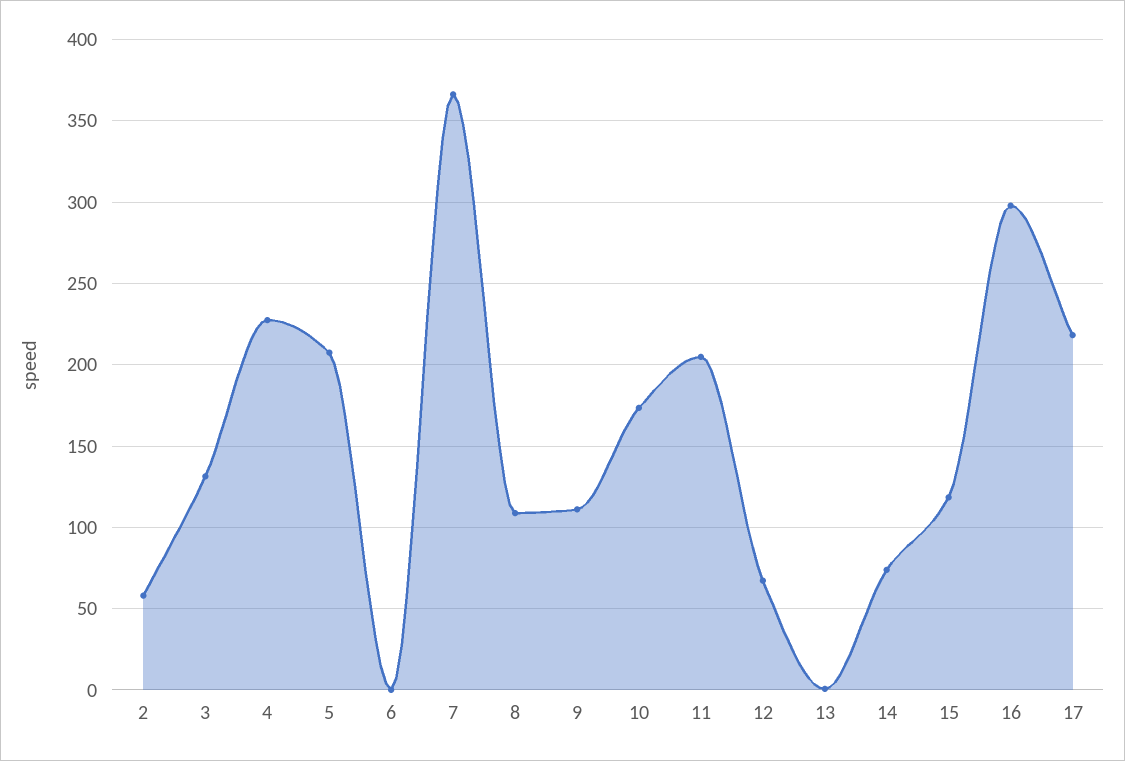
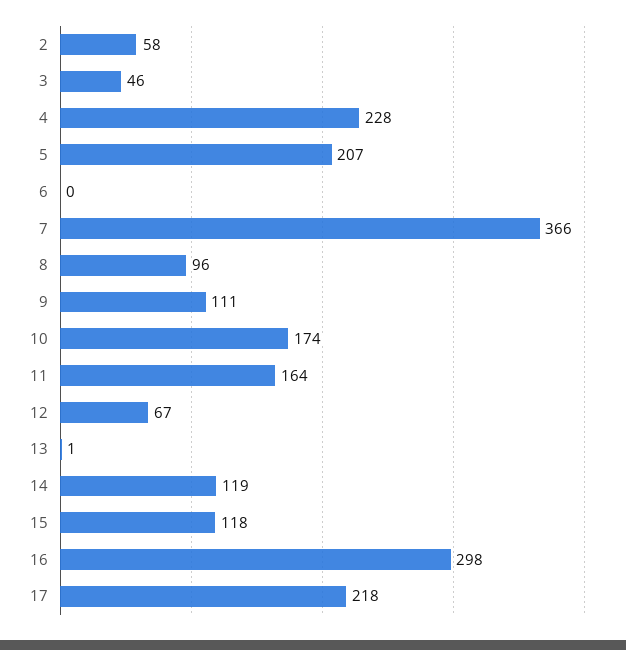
  {
    "2": 58,
-   "3": 130,
+   "3": 46,
    "4": 228,
    "5": 207,
    "6": 0,
    "7": 366,
-   "8": 110,
+   "8": 96,
    "9": 111,
    "10": 174,
-   "11": 205,
+   "11": 164,
    "12": 67,
    "13": 1,
-   "14": 75,
+   "14": 119,
    "15": 118,
    "16": 298,
    "17": 218
  }

